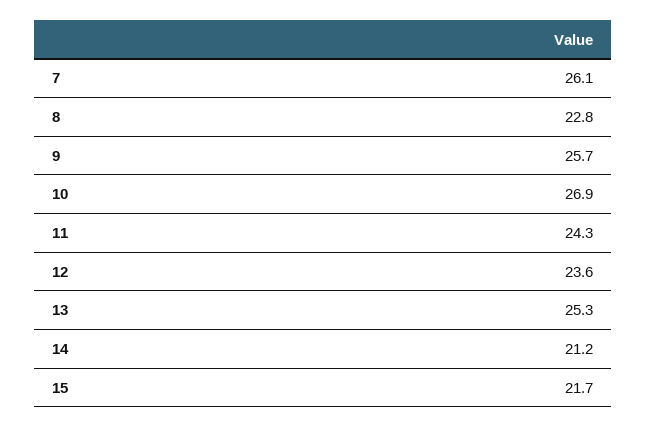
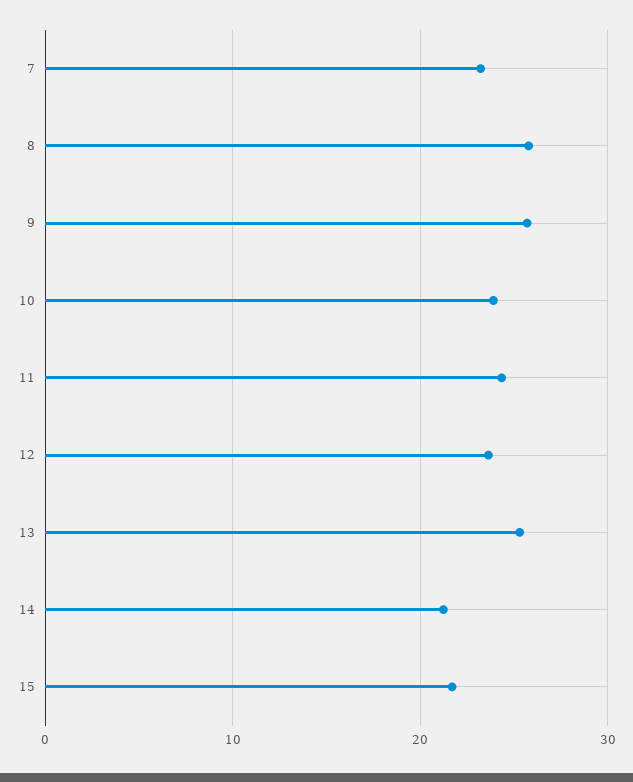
  {
-   "7": 26.1,
+   "7": 23,
-   "8": 22.8,
+   "8": 26,
    "9": 25.7,
-   "10": 26.9,
+   "10": 24,
    "11": 24.3,
    "12": 23.6,
    "13": 25.3,
    "14": 21.2,
    "15": 21.7
  }

